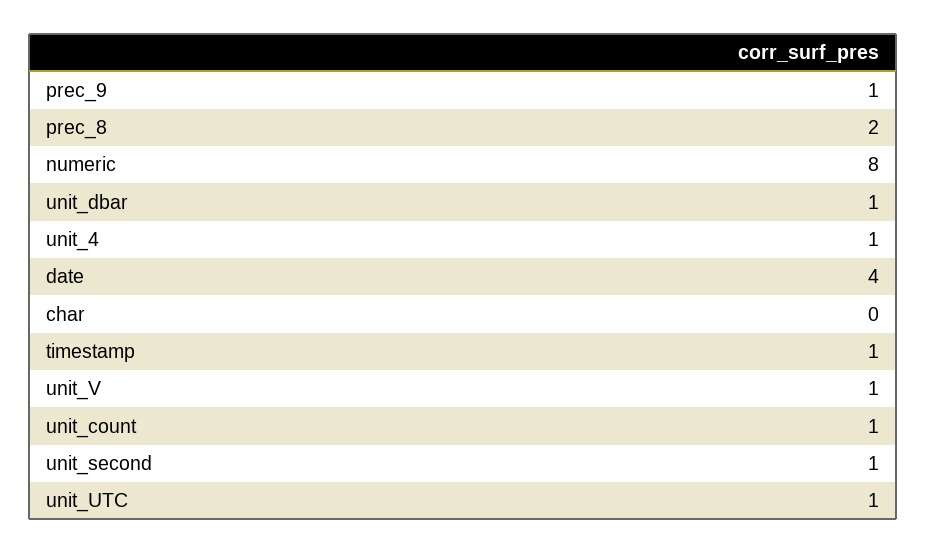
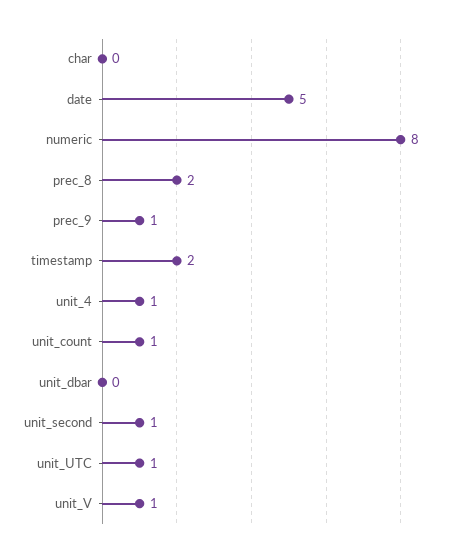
  {
    "prec_9": 1,
    "prec_8": 2,
    "numeric": 8,
-   "unit_dbar": 1,
+   "unit_dbar": 0,
    "unit_4": 1,
-   "date": 4,
+   "date": 5,
    "char": 0,
-   "timestamp": 1,
+   "timestamp": 2,
    "unit_V": 1,
    "unit_count": 1,
    "unit_second": 1,
    "unit_UTC": 1
  }

